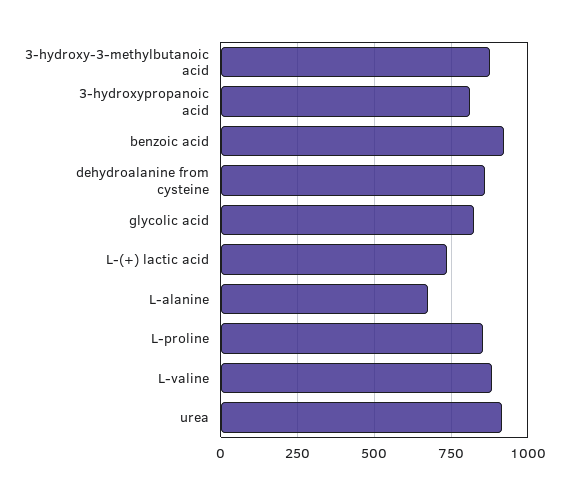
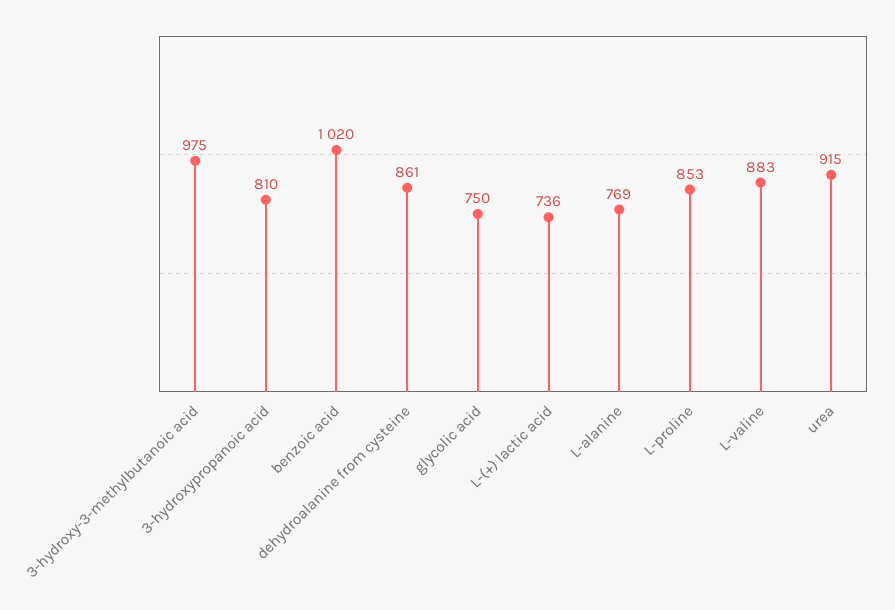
  {
-   "3-hydroxy-3-methylbutanoic acid": 875,
+   "3-hydroxy-3-methylbutanoic acid": 975,
    "3-hydroxypropanoic acid": 810,
-   "benzoic acid": 925,
+   "benzoic acid": 1020,
    "dehydroalanine from cysteine": 861,
-   "glycolic acid": 825,
+   "glycolic acid": 750,
    "L-(+) lactic acid": 736,
-   "L-alanine": 675,
+   "L-alanine": 769,
    "L-proline": 853,
    "L-valine": 883,
    "urea": 915
  }

